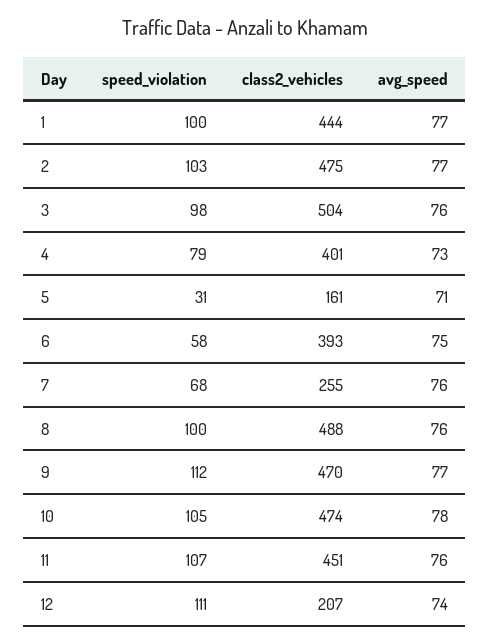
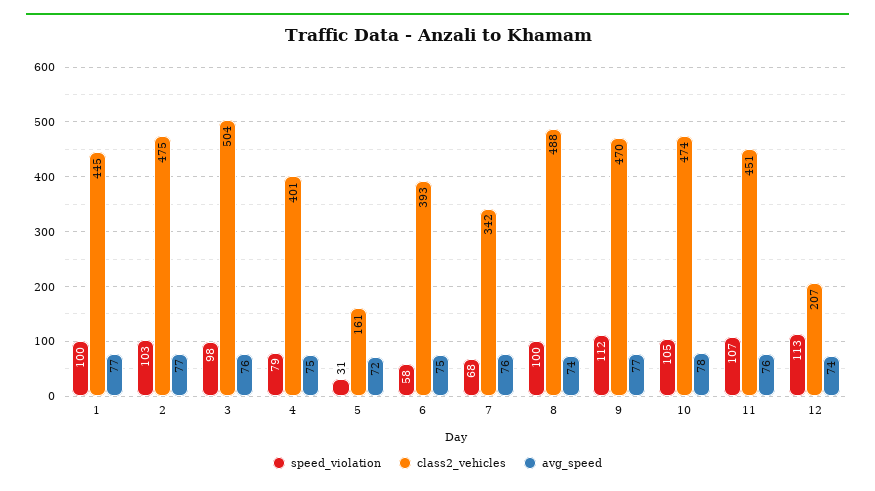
  {
    "speed_violation": {
      "1": 100,
      "2": 103,
      "3": 98,
      "4": 79,
      "5": 31,
      "6": 58,
      "7": 68,
      "8": 100,
      "9": 112,
      "10": 105,
      "11": 107,
-     "12": 111
+     "12": 113
    },
    "class2_vehicles": {
-     "1": 444,
+     "1": 445,
      "2": 475,
      "3": 504,
      "4": 401,
      "5": 161,
      "6": 393,
-     "7": 255,
+     "7": 342,
      "8": 488,
      "9": 470,
      "10": 474,
      "11": 451,
      "12": 207
    },
    "avg_speed": {
      "1": 77,
      "2": 77,
      "3": 76,
-     "4": 73,
+     "4": 75,
-     "5": 71,
+     "5": 72,
      "6": 75,
      "7": 76,
-     "8": 76,
+     "8": 74,
      "9": 77,
      "10": 78,
      "11": 76,
      "12": 74
    }
  }

